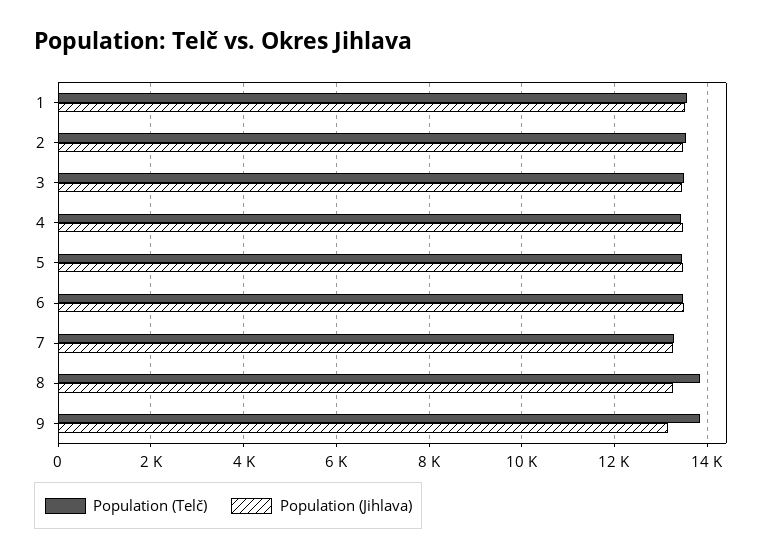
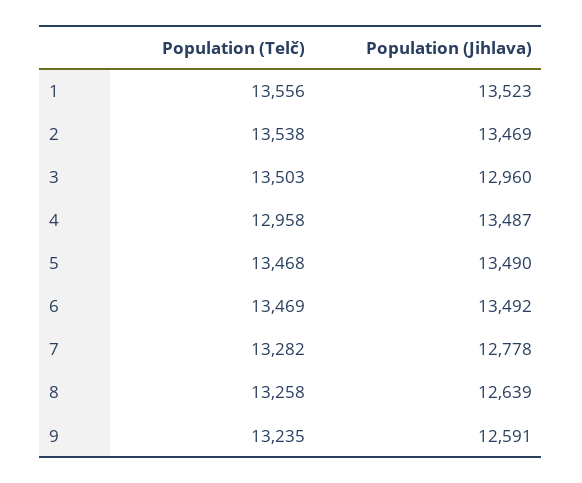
  {
    "Population (Telč)": {
      "1": 13556,
      "2": 13538,
      "3": 13503,
-     "4": 13400,
+     "4": 12958,
      "5": 13468,
      "6": 13469,
      "7": 13282,
-     "8": 13800,
+     "8": 13258,
-     "9": 13800
+     "9": 13235
    },
    "Population (Jihlava)": {
      "1": 13523,
      "2": 13469,
-     "3": 13400,
+     "3": 12960,
      "4": 13487,
      "5": 13490,
      "6": 13492,
-     "7": 13200,
+     "7": 12778,
-     "8": 13200,
+     "8": 12639,
-     "9": 13200
+     "9": 12591
    }
  }

